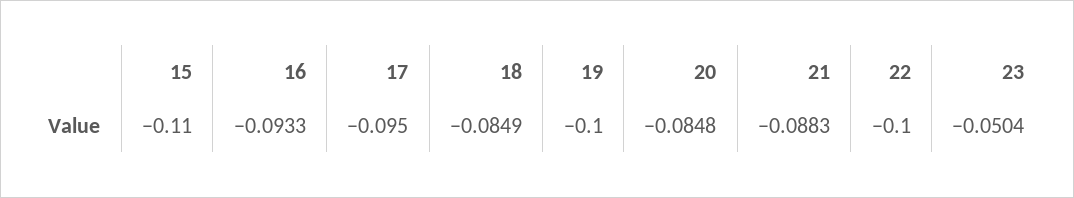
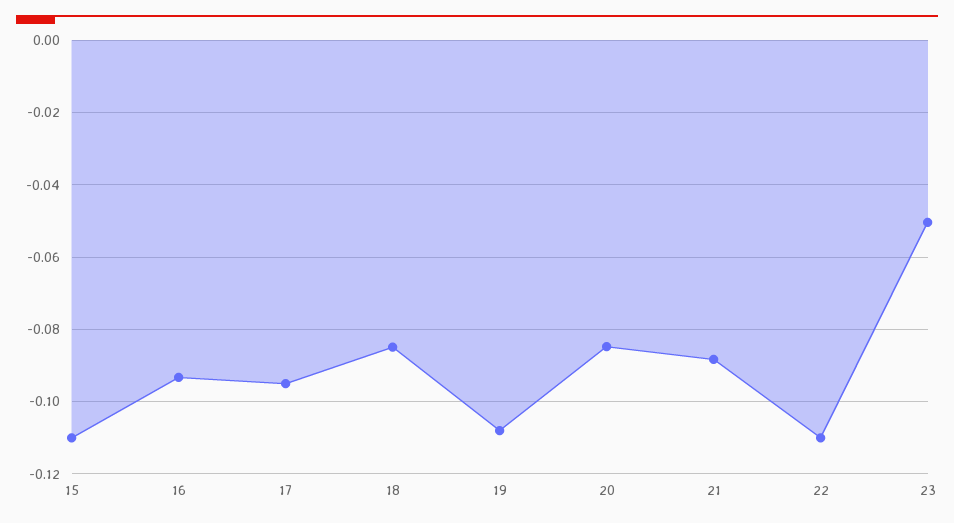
  {
    "15": -0.11,
    "16": -0.0933,
    "17": -0.095,
    "18": -0.0849,
-   "19": -0.1,
+   "19": -0.108,
    "20": -0.0848,
    "21": -0.0883,
-   "22": -0.1,
+   "22": -0.11,
    "23": -0.0504
  }

